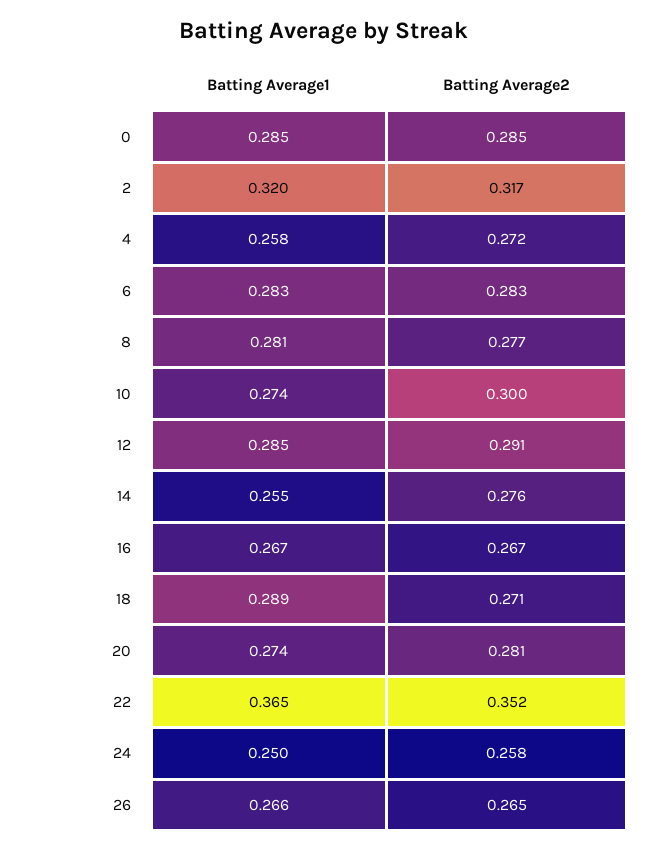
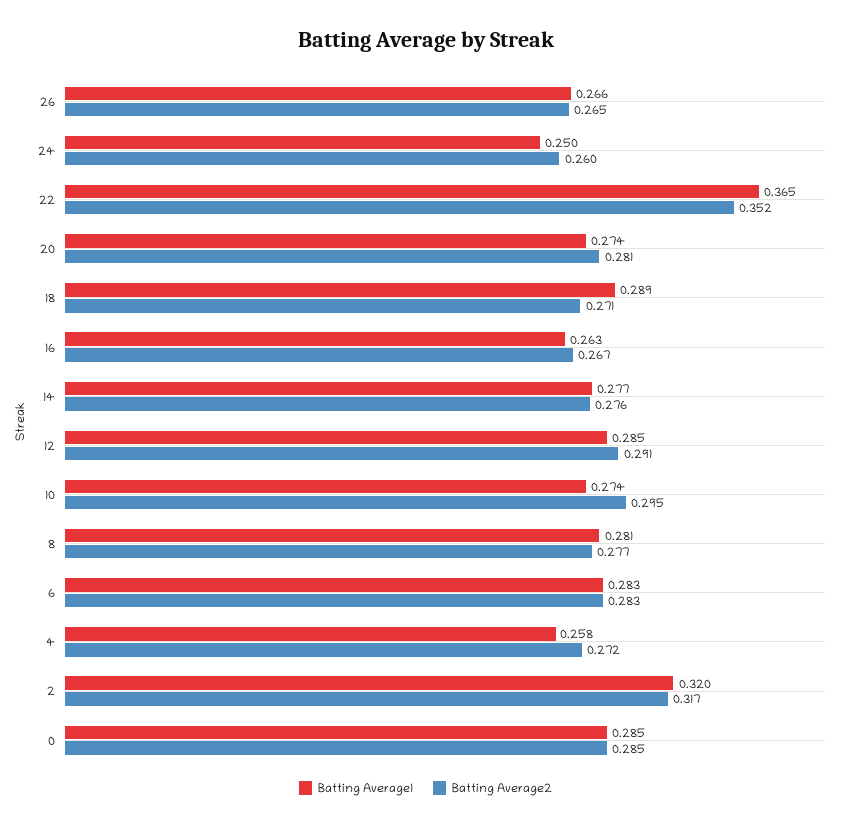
  {
    "Batting Average1": {
      "0": 0.285,
      "2": 0.32,
      "4": 0.258,
      "6": 0.283,
      "8": 0.281,
      "10": 0.274,
      "12": 0.285,
-     "14": 0.255,
+     "14": 0.277,
-     "16": 0.267,
+     "16": 0.263,
      "18": 0.289,
      "20": 0.274,
      "22": 0.365,
      "24": 0.25,
      "26": 0.266
    },
    "Batting Average2": {
      "0": 0.285,
      "2": 0.317,
      "4": 0.272,
      "6": 0.283,
      "8": 0.277,
-     "10": 0.3,
+     "10": 0.295,
      "12": 0.291,
      "14": 0.276,
      "16": 0.267,
      "18": 0.271,
      "20": 0.281,
      "22": 0.352,
-     "24": 0.258,
+     "24": 0.26,
      "26": 0.265
    }
  }

